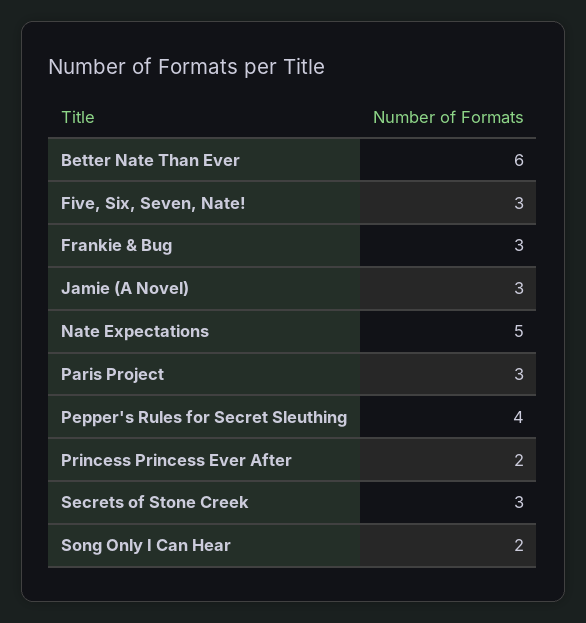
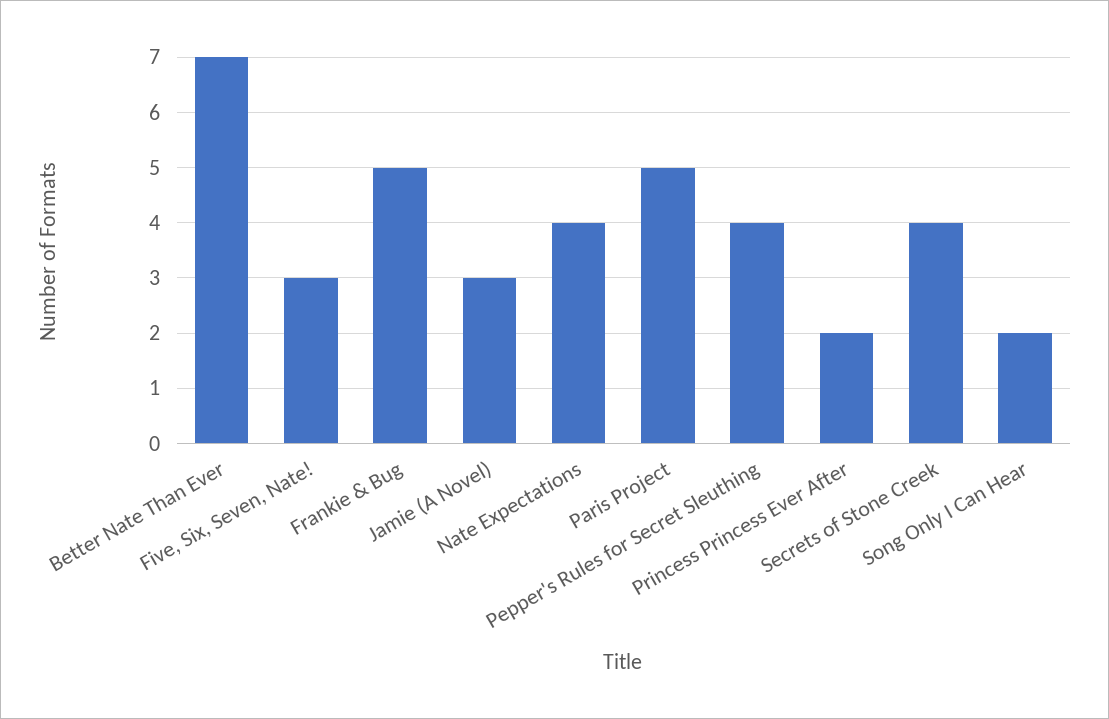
  {
-   "Better Nate Than Ever": 6,
+   "Better Nate Than Ever": 7,
    "Five, Six, Seven, Nate!": 3,
-   "Frankie & Bug": 3,
+   "Frankie & Bug": 5,
    "Jamie (A Novel)": 3,
-   "Nate Expectations": 5,
+   "Nate Expectations": 4,
-   "Paris Project": 3,
+   "Paris Project": 5,
    "Pepper's Rules for Secret Sleuthing": 4,
    "Princess Princess Ever After": 2,
-   "Secrets of Stone Creek": 3,
+   "Secrets of Stone Creek": 4,
    "Song Only I Can Hear": 2
  }

